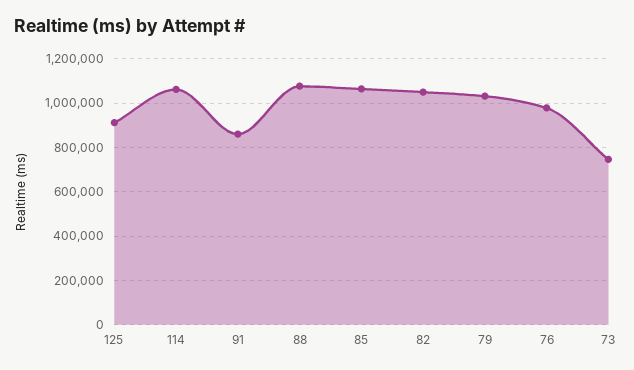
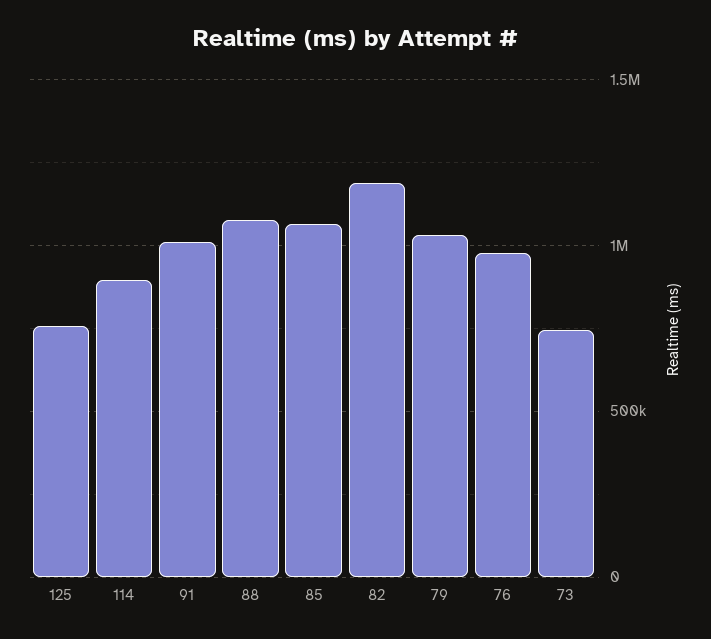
  {
-   "125": 900000,
+   "125": 750000,
-   "114": 1050000,
+   "114": 900000,
-   "91": 850000,
+   "91": 1000000,
    "88": 1100000,
    "85": 1050000,
-   "82": 1050000,
+   "82": 1200000,
    "79": 1050000,
    "76": 1000000,
    "73": 750000
  }

